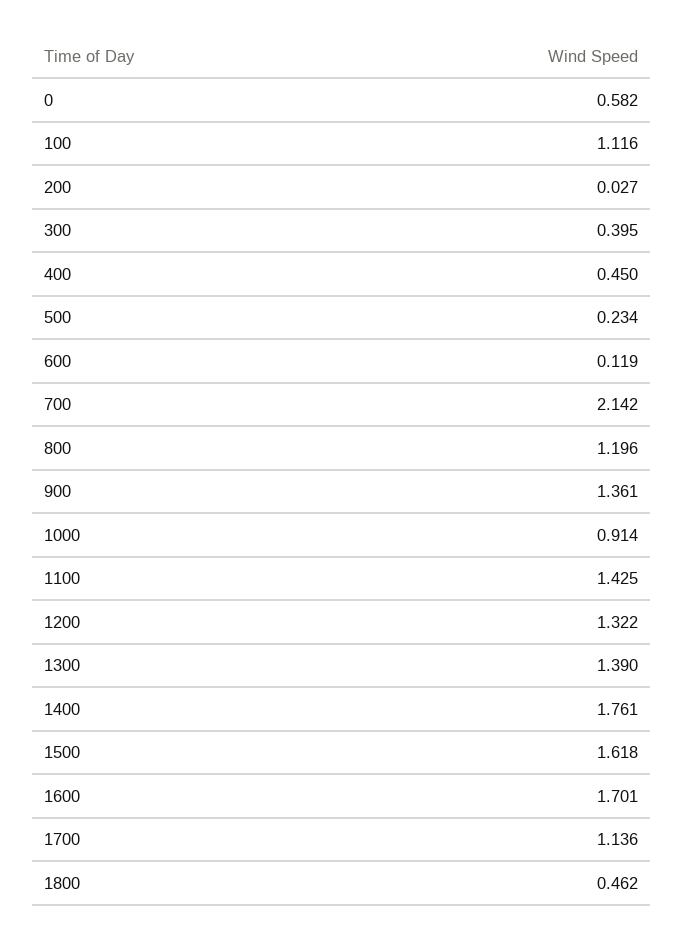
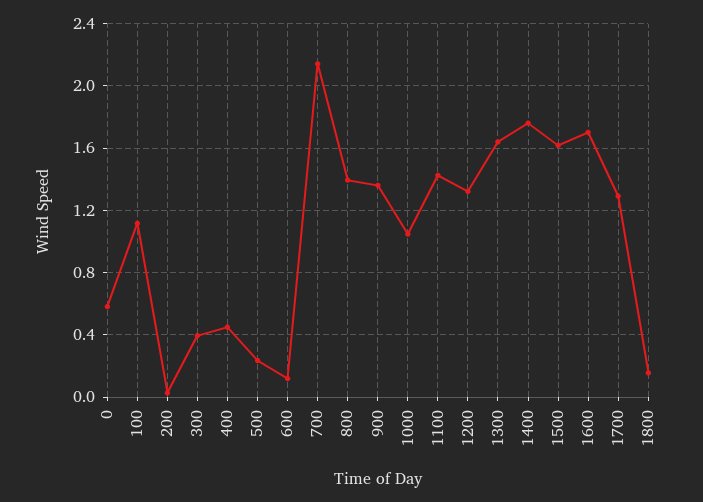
  {
    "0": 0.582,
    "100": 1.116,
    "200": 0.027,
    "300": 0.395,
    "400": 0.45,
    "500": 0.234,
    "600": 0.119,
    "700": 2.142,
-   "800": 1.196,
+   "800": 1.4,
    "900": 1.361,
-   "1000": 0.914,
+   "1000": 1.05,
    "1100": 1.425,
    "1200": 1.322,
-   "1300": 1.39,
+   "1300": 1.65,
    "1400": 1.761,
    "1500": 1.618,
    "1600": 1.701,
-   "1700": 1.136,
+   "1700": 1.3,
-   "1800": 0.462
+   "1800": 0.15
  }

